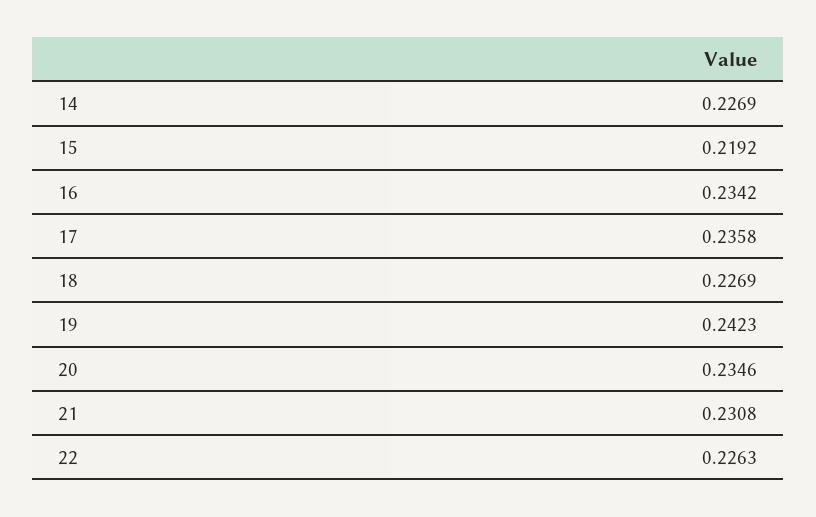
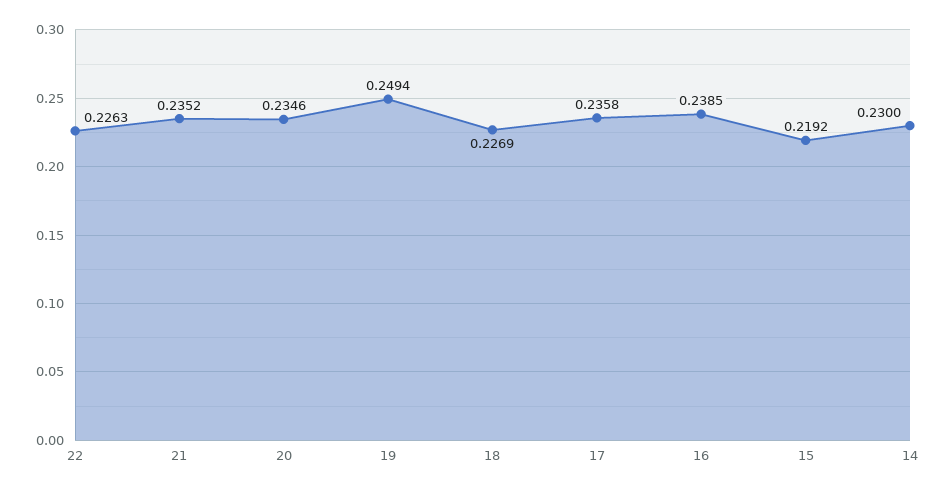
  {
-   "14": 0.2269,
+   "14": 0.23,
    "15": 0.2192,
-   "16": 0.2342,
+   "16": 0.2385,
    "17": 0.2358,
    "18": 0.2269,
-   "19": 0.2423,
+   "19": 0.2494,
    "20": 0.2346,
-   "21": 0.2308,
+   "21": 0.2352,
    "22": 0.2263
  }

